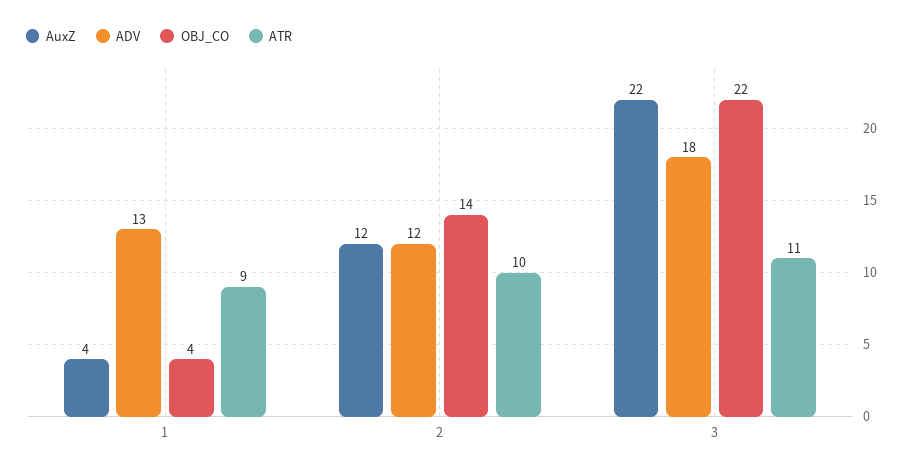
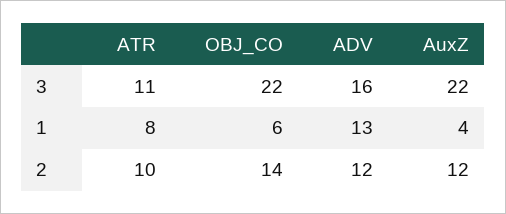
  {
    "AuxZ": {
      "1": 4,
      "2": 12,
      "3": 22
    },
    "ADV": {
      "1": 13,
      "2": 12,
-     "3": 18
+     "3": 16
    },
    "OBJ_CO": {
-     "1": 4,
+     "1": 6,
      "2": 14,
      "3": 22
    },
    "ATR": {
-     "1": 9,
+     "1": 8,
      "2": 10,
      "3": 11
    }
  }

